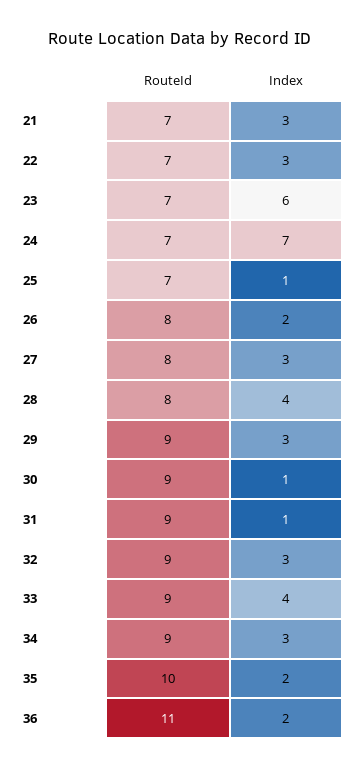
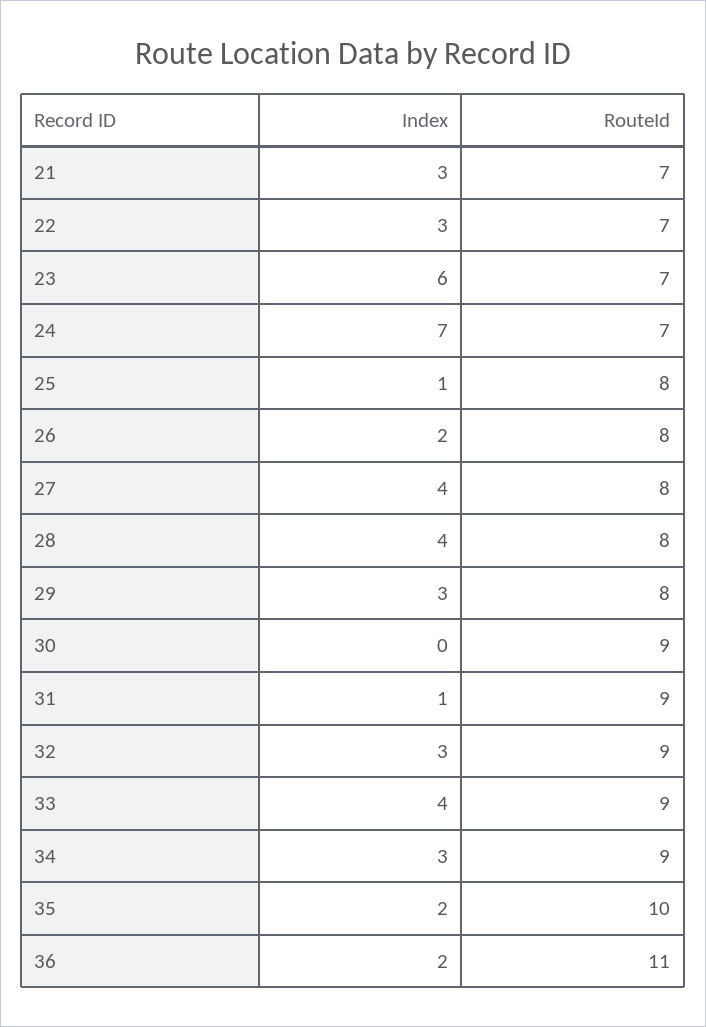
  {
    "RouteId": {
      "21": 7,
      "22": 7,
      "23": 7,
      "24": 7,
-     "25": 7,
+     "25": 8,
      "26": 8,
      "27": 8,
      "28": 8,
-     "29": 9,
+     "29": 8,
      "30": 9,
      "31": 9,
      "32": 9,
      "33": 9,
      "34": 9,
      "35": 10,
      "36": 11
    },
    "Index": {
      "21": 3,
      "22": 3,
      "23": 6,
      "24": 7,
      "25": 1,
      "26": 2,
-     "27": 3,
+     "27": 4,
      "28": 4,
      "29": 3,
-     "30": 1,
+     "30": 0,
      "31": 1,
      "32": 3,
      "33": 4,
      "34": 3,
      "35": 2,
      "36": 2
    }
  }

